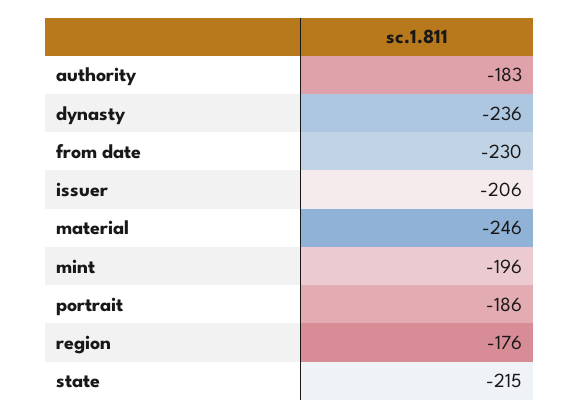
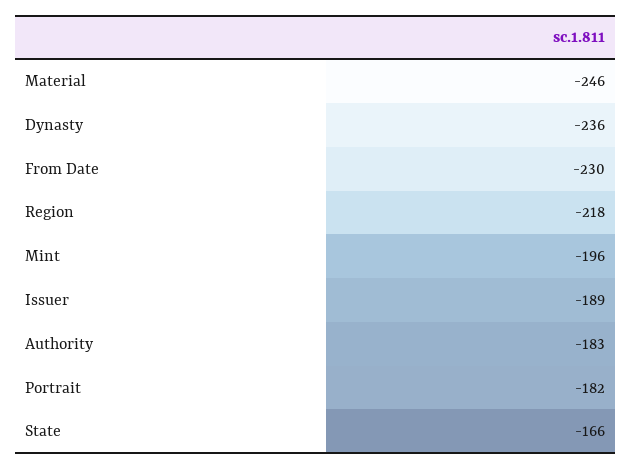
  {
    "authority": -183,
    "dynasty": -236,
    "from date": -230,
-   "issuer": -206,
+   "issuer": -189,
    "material": -246,
    "mint": -196,
-   "portrait": -186,
+   "portrait": -182,
-   "region": -176,
+   "region": -218,
-   "state": -215
+   "state": -166
  }

